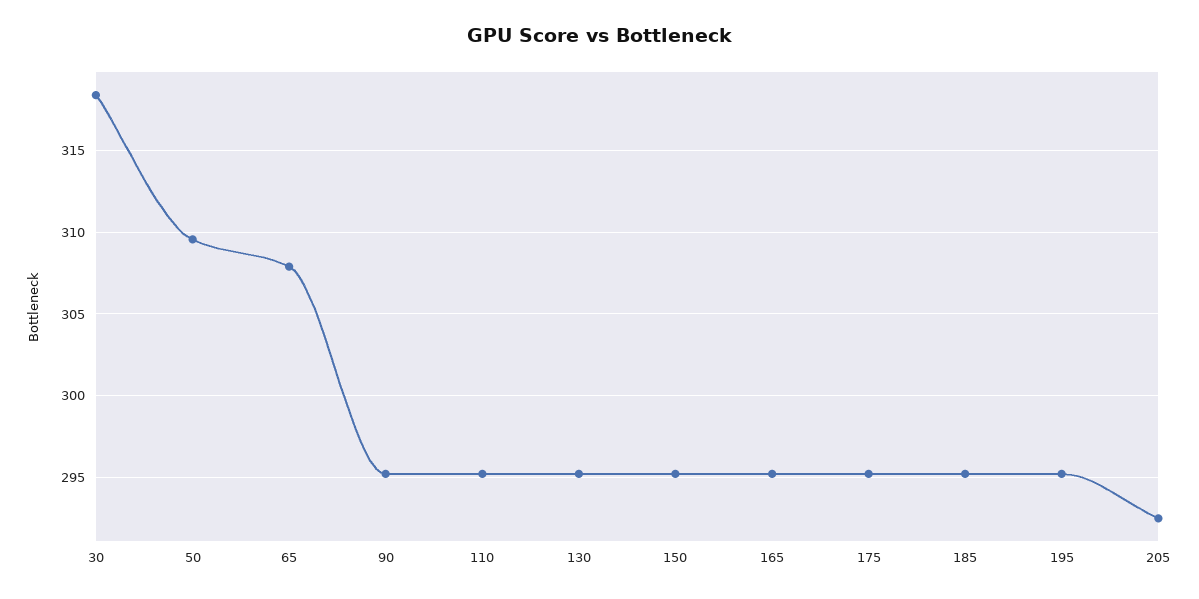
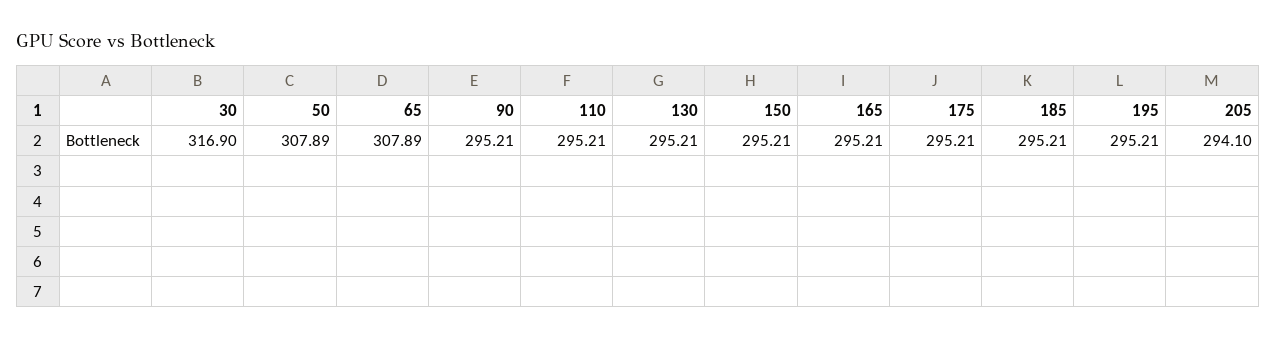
  {
-   "30": 318.5,
+   "30": 316.9,
-   "50": 309.5,
+   "50": 307.89,
    "65": 307.89,
    "90": 295.21,
    "110": 295.21,
    "130": 295.21,
    "150": 295.21,
    "165": 295.21,
    "175": 295.21,
    "185": 295.21,
    "195": 295.21,
-   "205": 292.5
+   "205": 294.1
  }

